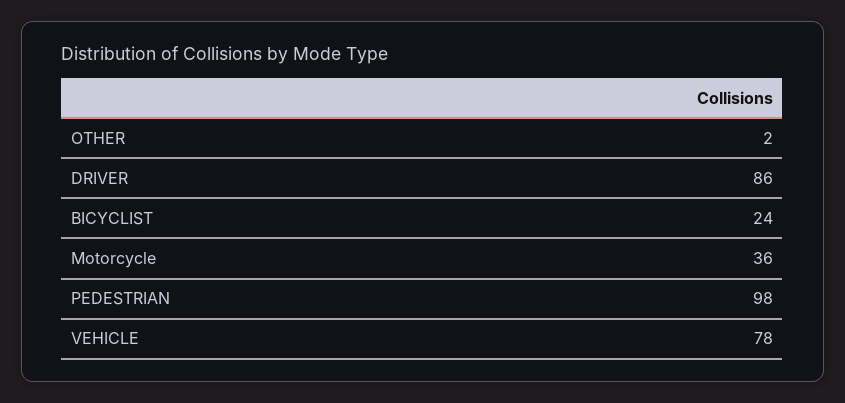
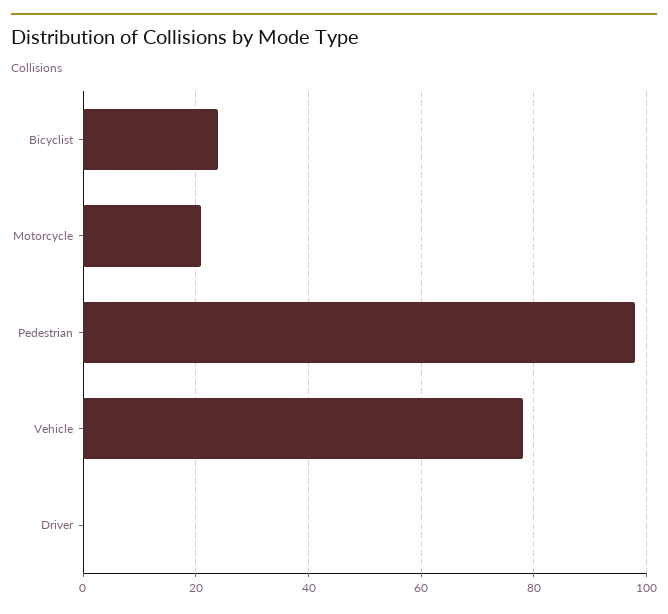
  {
-   "OTHER": 2,
-   "DRIVER": 86,
+   "DRIVER": 0,
    "BICYCLIST": 24,
-   "Motorcycle": 36,
+   "Motorcycle": 20,
    "PEDESTRIAN": 98,
    "VEHICLE": 78
  }

